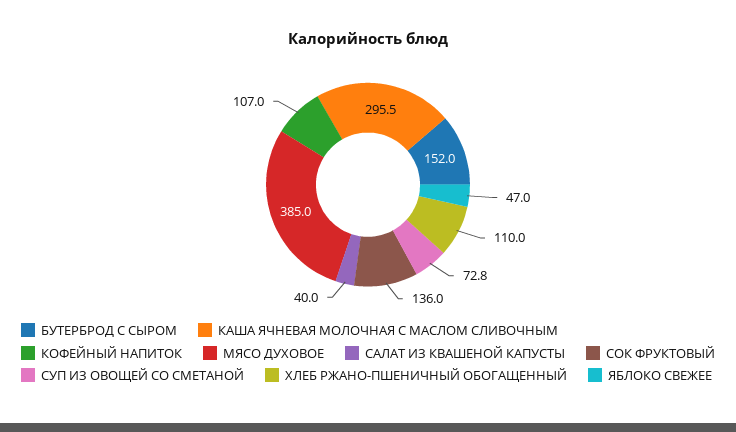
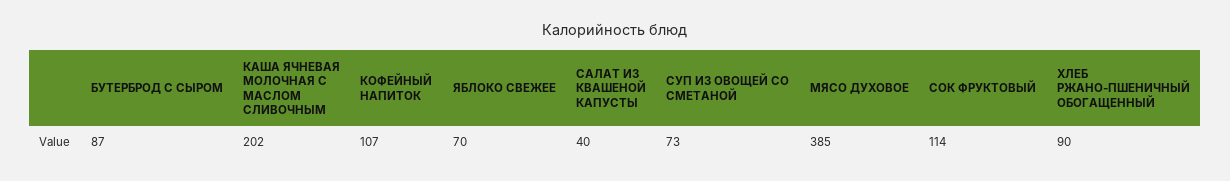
  {
-   "БУТЕРБРОД С СЫРОМ": 152,
+   "БУТЕРБРОД С СЫРОМ": 87,
-   "КАША ЯЧНЕВАЯ МОЛОЧНАЯ С МАСЛОМ СЛИВОЧНЫМ": 295.5,
+   "КАША ЯЧНЕВАЯ МОЛОЧНАЯ С МАСЛОМ СЛИВОЧНЫМ": 202,
    "КОФЕЙНЫЙ НАПИТОК": 107,
    "МЯСО ДУХОВОЕ": 385,
    "САЛАТ ИЗ КВАШЕНОЙ КАПУСТЫ": 40,
-   "СОК ФРУКТОВЫЙ": 136,
+   "СОК ФРУКТОВЫЙ": 114,
    "СУП ИЗ ОВОЩЕЙ СО СМЕТАНОЙ": 72.8,
-   "ХЛЕБ РЖАНО-ПШЕНИЧНЫЙ ОБОГАЩЕННЫЙ": 110,
+   "ХЛЕБ РЖАНО-ПШЕНИЧНЫЙ ОБОГАЩЕННЫЙ": 90,
-   "ЯБЛОКО СВЕЖЕЕ": 47
+   "ЯБЛОКО СВЕЖЕЕ": 70
  }

